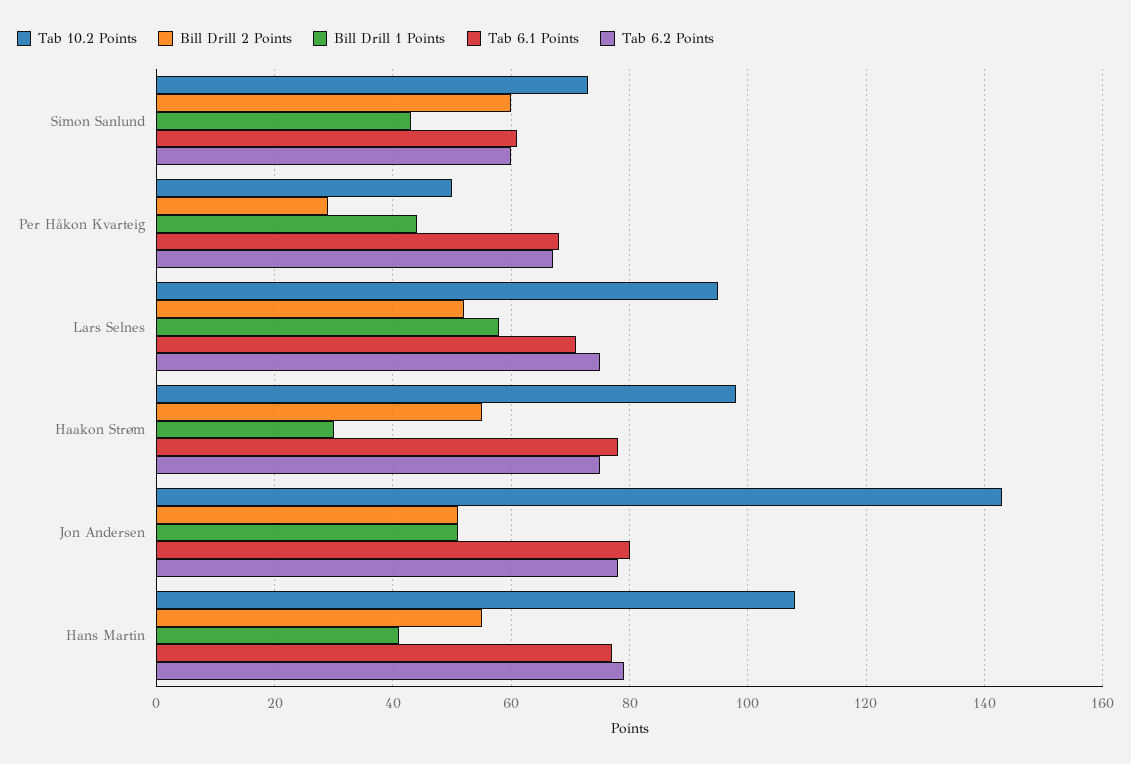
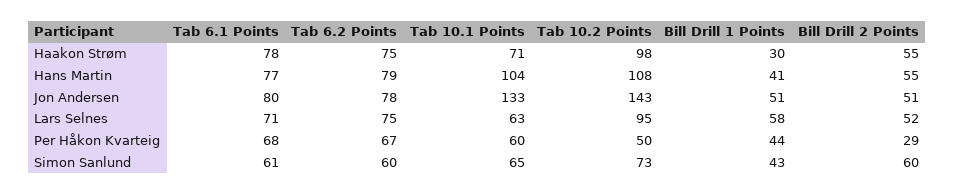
  {
    "Tab 10.2 Points": {
      "Simon Sanlund": 73,
      "Per Håkon Kvarteig": 50,
      "Lars Selnes": 95,
      "Haakon Strøm": 98,
      "Jon Andersen": 143,
      "Hans Martin": 108
    },
    "Bill Drill 2 Points": {
      "Simon Sanlund": 60,
      "Per Håkon Kvarteig": 29,
      "Lars Selnes": 52,
      "Haakon Strøm": 55,
      "Jon Andersen": 51,
      "Hans Martin": 55
    },
    "Bill Drill 1 Points": {
      "Simon Sanlund": 43,
      "Per Håkon Kvarteig": 44,
      "Lars Selnes": 58,
      "Haakon Strøm": 30,
      "Jon Andersen": 51,
      "Hans Martin": 41
    },
    "Tab 6.1 Points": {
      "Simon Sanlund": 61,
      "Per Håkon Kvarteig": 68,
      "Lars Selnes": 71,
      "Haakon Strøm": 78,
      "Jon Andersen": 80,
      "Hans Martin": 77
    },
    "Tab 6.2 Points": {
      "Simon Sanlund": 60,
      "Per Håkon Kvarteig": 67,
      "Lars Selnes": 75,
      "Haakon Strøm": 75,
      "Jon Andersen": 78,
      "Hans Martin": 79
-   }
+   },
+   "Tab 10.1 Points": {
+     "Haakon Strøm": 71,
+     "Hans Martin": 104,
+     "Jon Andersen": 133,
+     "Lars Selnes": 63,
+     "Per Håkon Kvarteig": 60,
+     "Simon Sanlund": 65
+   }
  }

